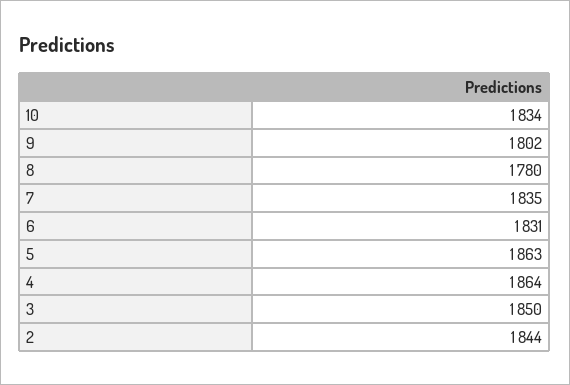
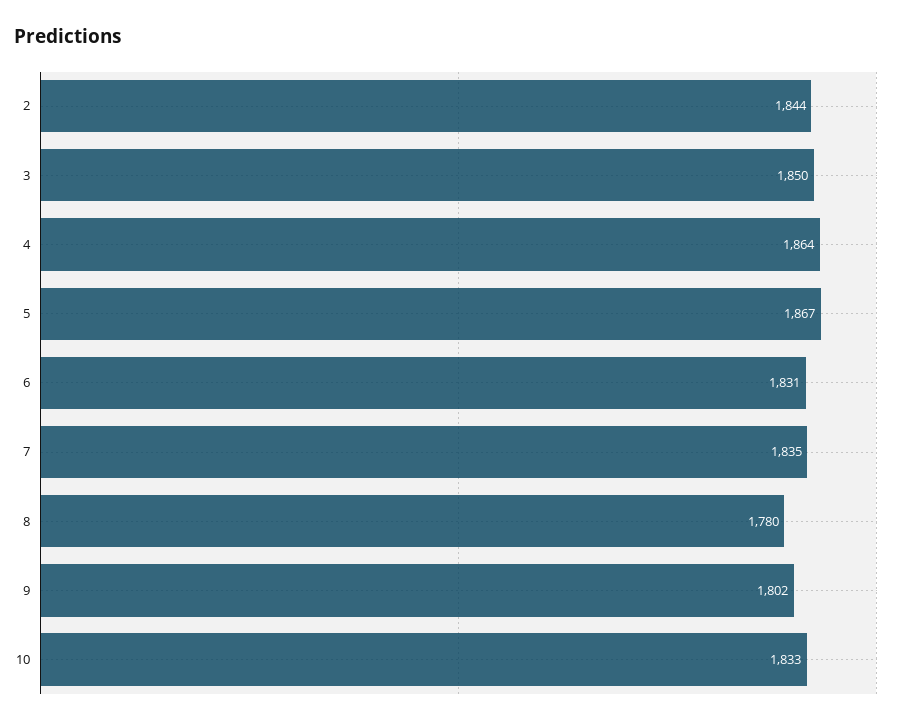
  {
-   "10": 1834,
+   "10": 1833,
    "9": 1802,
    "8": 1780,
    "7": 1835,
    "6": 1831,
-   "5": 1863,
+   "5": 1867,
    "4": 1864,
    "3": 1850,
    "2": 1844
  }

